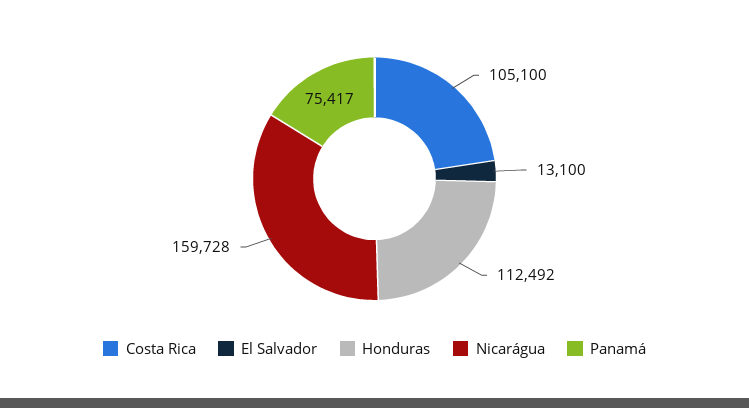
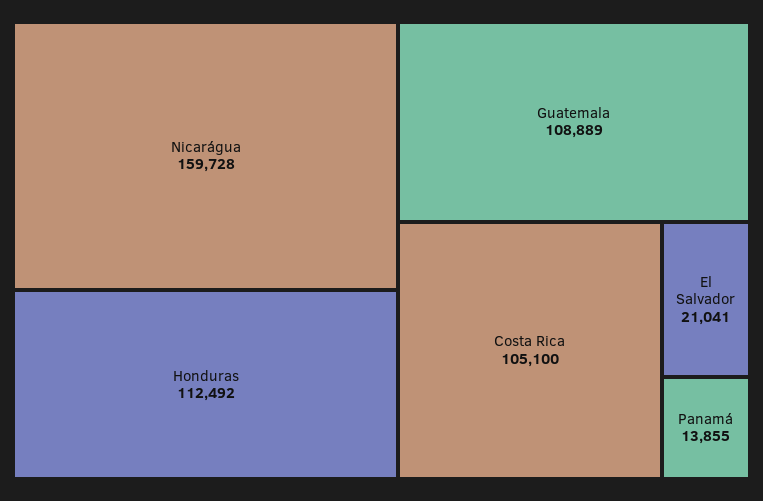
  {
    "Costa Rica": 105100,
-   "El Salvador": 13100,
+   "El Salvador": 21041,
    "Honduras": 112492,
    "Nicarágua": 159728,
-   "Panamá": 75417
+   "Panamá": 13855,
+   "Guatemala": 108889
  }

